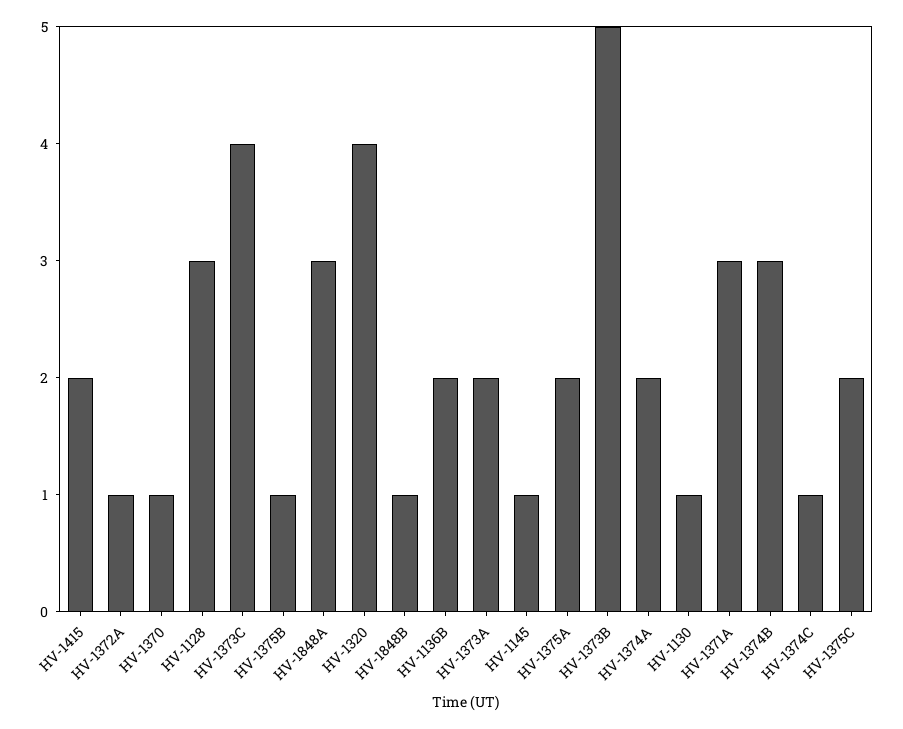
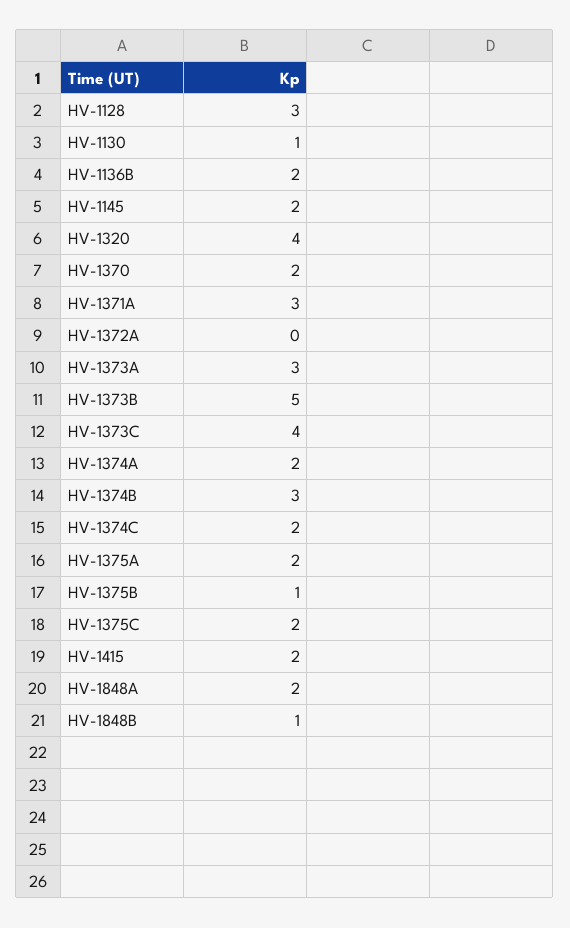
  {
    "HV-1415": 2,
-   "HV-1372A": 1,
+   "HV-1372A": 0,
-   "HV-1370": 1,
+   "HV-1370": 2,
    "HV-1128": 3,
    "HV-1373C": 4,
    "HV-1375B": 1,
-   "HV-1848A": 3,
+   "HV-1848A": 2,
    "HV-1320": 4,
    "HV-1848B": 1,
    "HV-1136B": 2,
-   "HV-1373A": 2,
+   "HV-1373A": 3,
-   "HV-1145": 1,
+   "HV-1145": 2,
    "HV-1375A": 2,
    "HV-1373B": 5,
    "HV-1374A": 2,
    "HV-1130": 1,
    "HV-1371A": 3,
    "HV-1374B": 3,
-   "HV-1374C": 1,
+   "HV-1374C": 2,
    "HV-1375C": 2
  }

